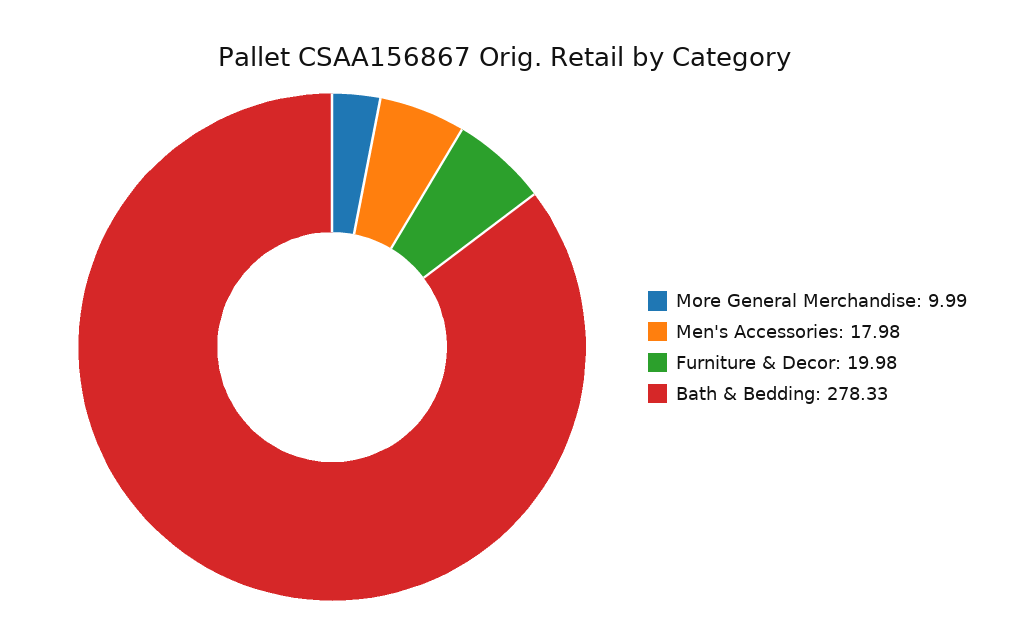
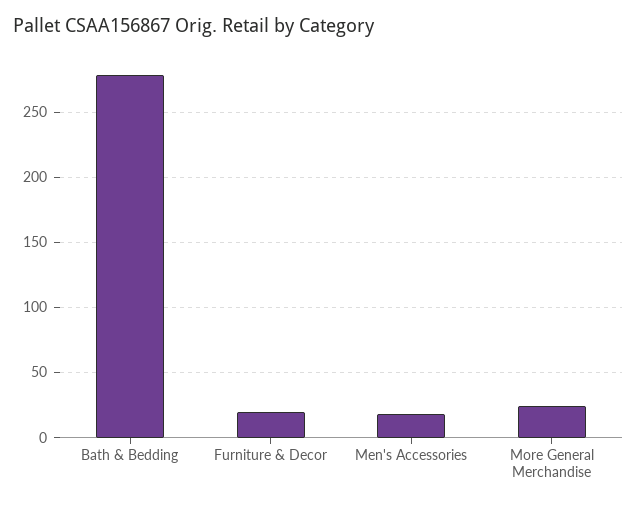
  {
-   "More General Merchandise": 9.99,
+   "More General Merchandise": 25,
    "Men's Accessories": 17.98,
    "Furniture & Decor": 19.98,
    "Bath & Bedding": 278.33
  }

